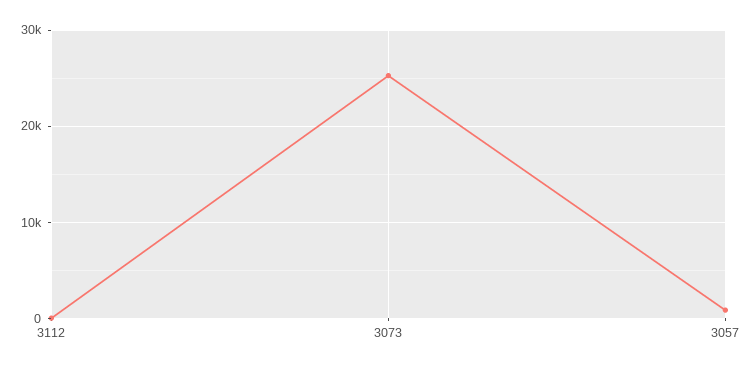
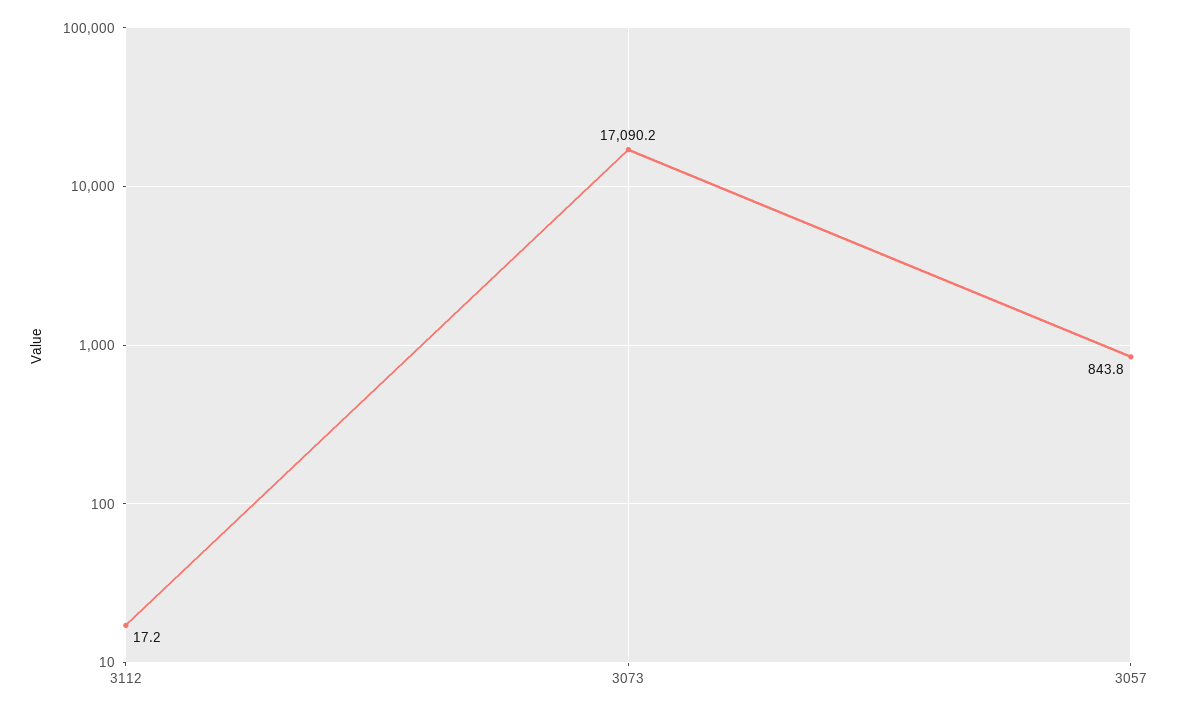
  {
    "3112": 17.2,
-   "3073": 25000,
+   "3073": 17090.2,
    "3057": 843.8
  }

